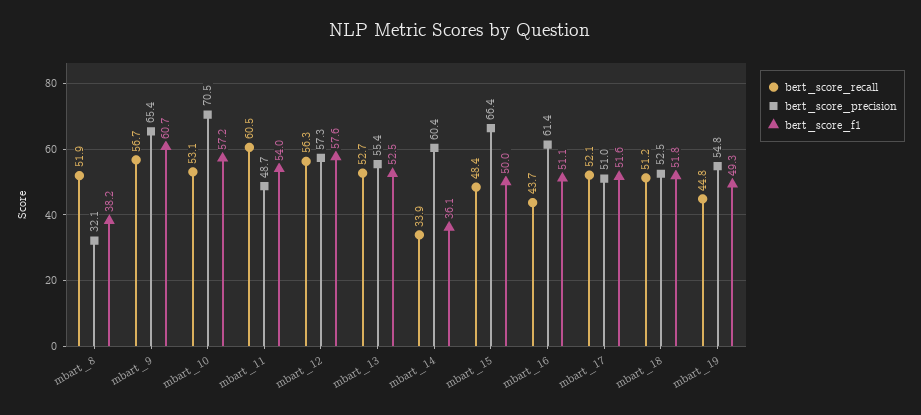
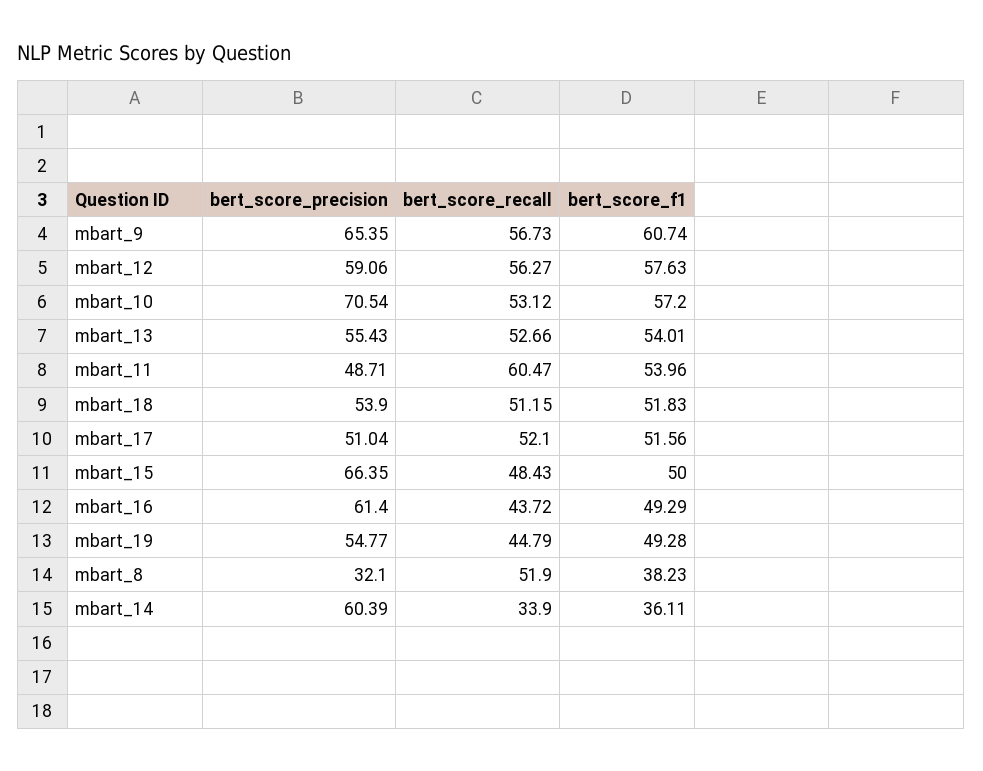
  {
    "bert_score_recall": {
      "mbart_8": 51.9,
      "mbart_9": 56.73,
      "mbart_10": 53.12,
      "mbart_11": 60.47,
      "mbart_12": 56.27,
      "mbart_13": 52.66,
      "mbart_14": 33.9,
      "mbart_15": 48.43,
      "mbart_16": 43.72,
      "mbart_17": 52.1,
      "mbart_18": 51.15,
      "mbart_19": 44.79
    },
    "bert_score_precision": {
      "mbart_8": 32.1,
      "mbart_9": 65.35,
      "mbart_10": 70.54,
      "mbart_11": 48.71,
-     "mbart_12": 57.3,
+     "mbart_12": 59.06,
      "mbart_13": 55.43,
      "mbart_14": 60.39,
      "mbart_15": 66.35,
      "mbart_16": 61.4,
      "mbart_17": 51.04,
-     "mbart_18": 52.5,
+     "mbart_18": 53.9,
      "mbart_19": 54.77
    },
    "bert_score_f1": {
      "mbart_8": 38.23,
      "mbart_9": 60.74,
      "mbart_10": 57.2,
      "mbart_11": 53.96,
      "mbart_12": 57.63,
-     "mbart_13": 52.5,
+     "mbart_13": 54.01,
      "mbart_14": 36.11,
      "mbart_15": 50,
-     "mbart_16": 51.1,
+     "mbart_16": 49.29,
      "mbart_17": 51.56,
      "mbart_18": 51.83,
      "mbart_19": 49.28
    }
  }

